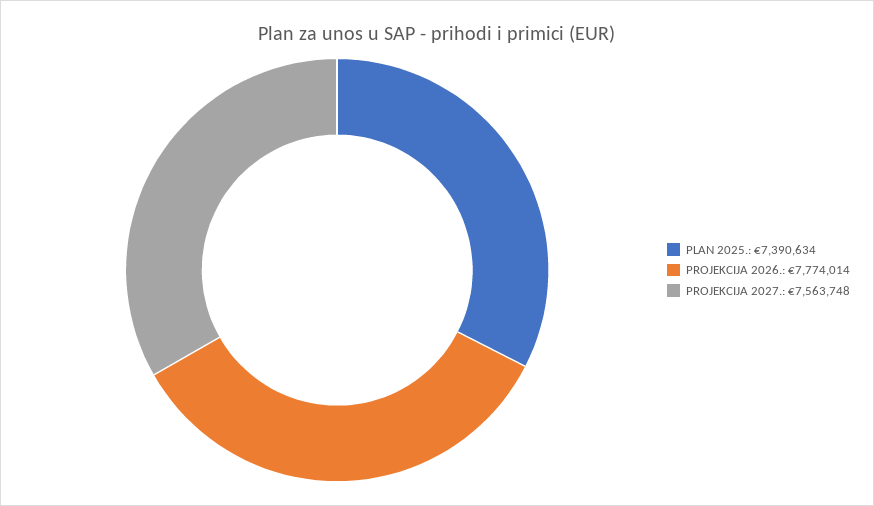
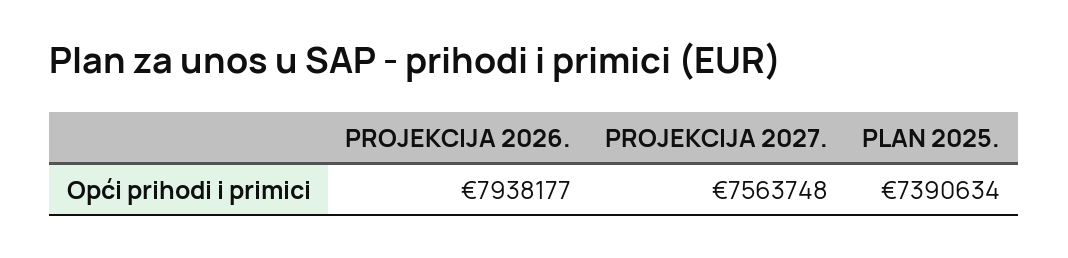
  {
    "PLAN 2025.": 7390634,
-   "PROJEKCIJA 2026.": 7774014,
+   "PROJEKCIJA 2026.": 7938177,
    "PROJEKCIJA 2027.": 7563748
  }

